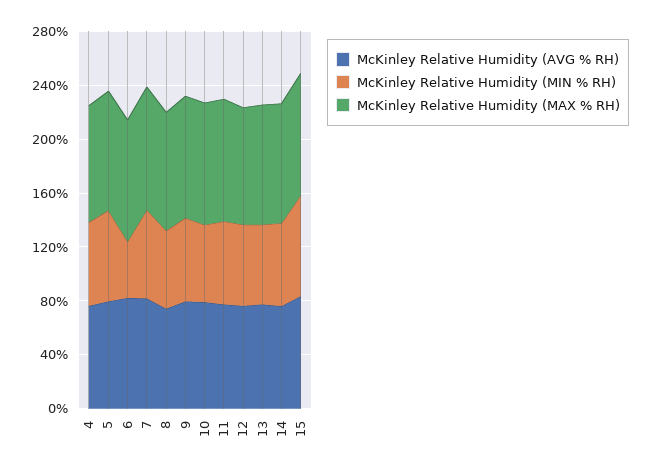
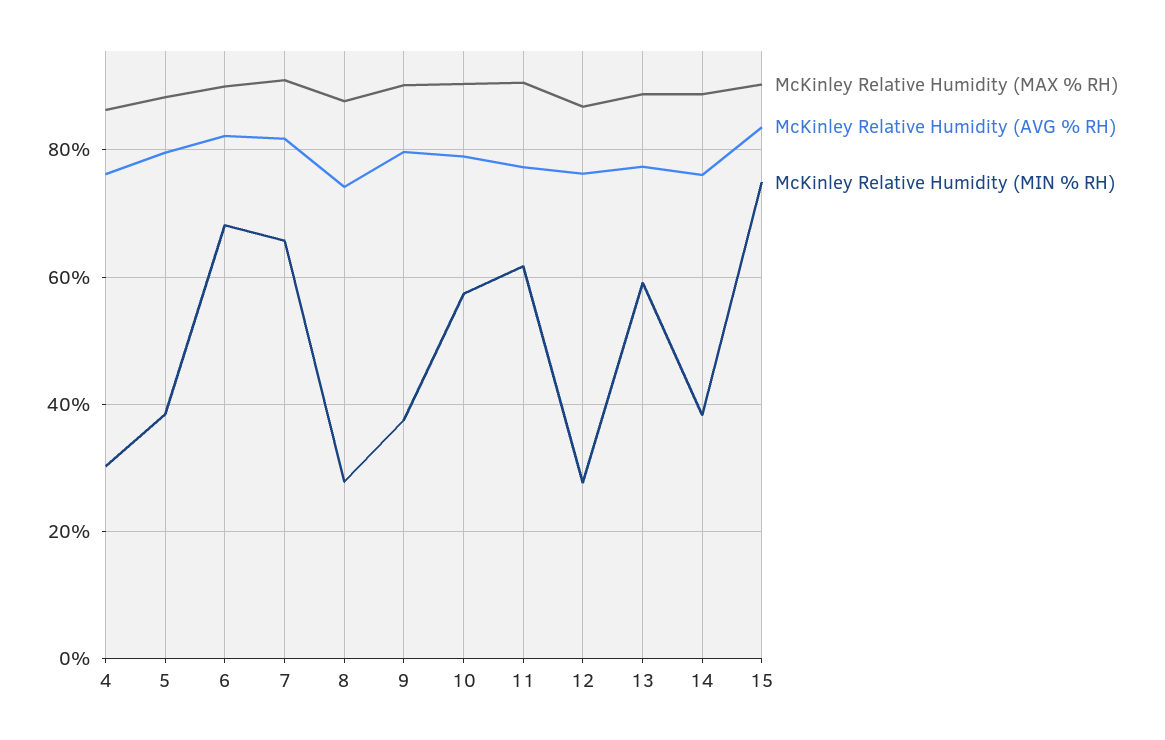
  {
    "McKinley Relative Humidity (AVG % RH)": {
      "4": 76,
      "5": 80,
      "6": 82,
      "7": 82,
      "8": 74,
      "9": 80,
      "10": 80,
      "11": 78,
      "12": 76,
      "13": 78,
      "14": 76,
      "15": 84
    },
    "McKinley Relative Humidity (MIN % RH)": {
-     "4": 60,
+     "4": 30,
-     "5": 70,
+     "5": 38,
-     "6": 40,
+     "6": 68,
      "7": 66,
-     "8": 60,
+     "8": 28,
-     "9": 60,
+     "9": 38,
      "10": 58,
      "11": 62,
-     "12": 60,
+     "12": 28,
      "13": 60,
-     "14": 60,
+     "14": 38,
      "15": 74
    },
    "McKinley Relative Humidity (MAX % RH)": {
      "4": 86,
      "5": 88,
      "6": 90,
      "7": 92,
      "8": 88,
      "9": 90,
      "10": 90,
      "11": 90,
      "12": 86,
      "13": 88,
      "14": 88,
      "15": 90
    }
  }

